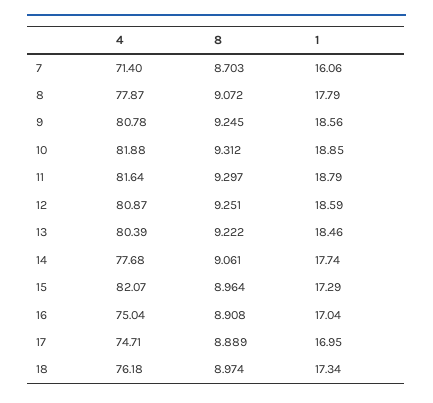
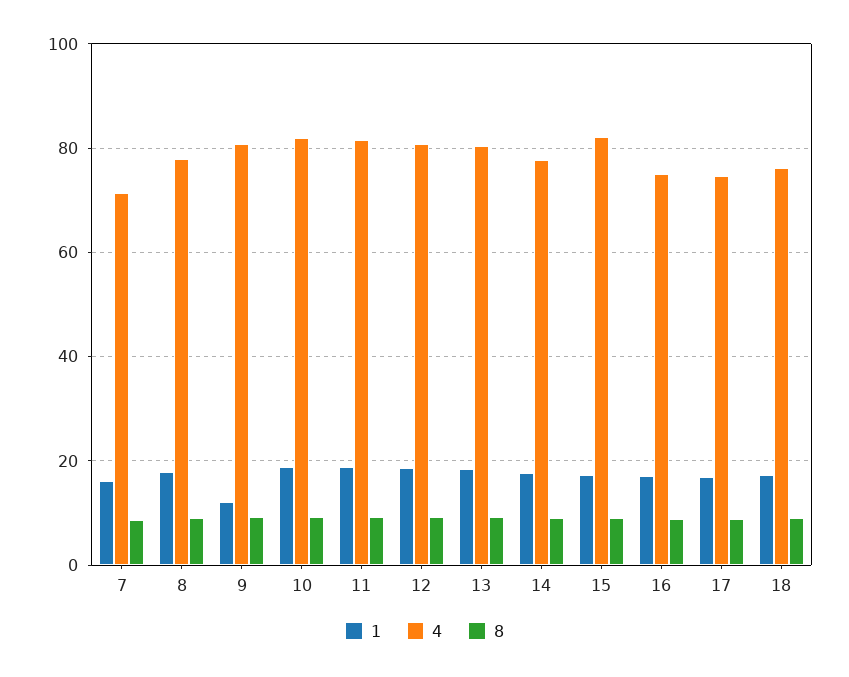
  {
    "4": {
      "7": 71.4,
      "8": 77.87,
      "9": 80.78,
      "10": 81.88,
      "11": 81.64,
      "12": 80.87,
      "13": 80.39,
      "14": 77.68,
      "15": 82.07,
      "16": 75.04,
      "17": 74.71,
      "18": 76.18
    },
    "8": {
      "7": 8.703,
      "8": 9.072,
      "9": 9.245,
      "10": 9.312,
      "11": 9.297,
      "12": 9.251,
      "13": 9.222,
      "14": 9.061,
      "15": 8.964,
      "16": 8.908,
      "17": 8.889,
      "18": 8.974
    },
    "1": {
      "7": 16.06,
      "8": 17.79,
-     "9": 18.56,
+     "9": 12,
      "10": 18.85,
      "11": 18.79,
      "12": 18.59,
      "13": 18.46,
      "14": 17.74,
      "15": 17.29,
      "16": 17.04,
      "17": 16.95,
      "18": 17.34
    }
  }

